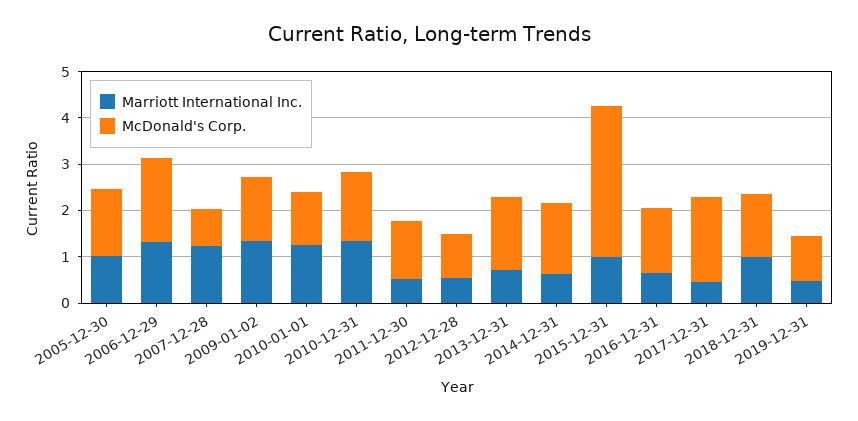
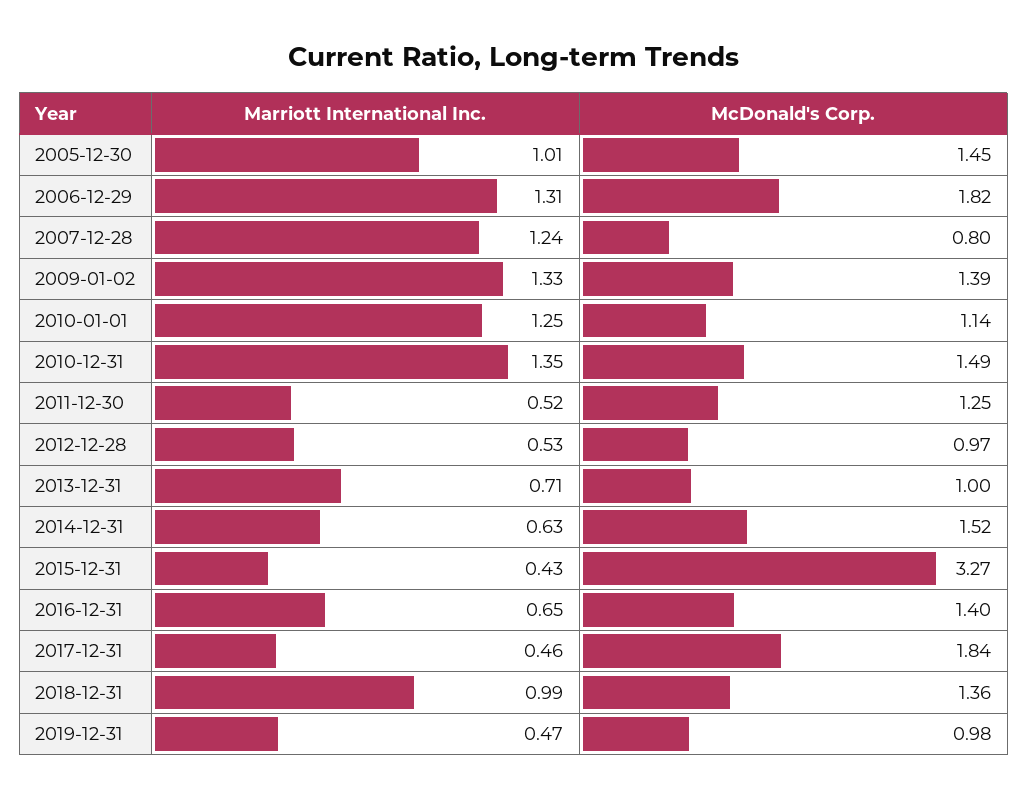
  {
    "Marriott International Inc.": {
      "2005-12-30": 1.01,
      "2006-12-29": 1.31,
      "2007-12-28": 1.24,
      "2009-01-02": 1.33,
      "2010-01-01": 1.25,
      "2010-12-31": 1.35,
      "2011-12-30": 0.52,
      "2012-12-28": 0.53,
      "2013-12-31": 0.71,
      "2014-12-31": 0.63,
-     "2015-12-31": 1,
+     "2015-12-31": 0.43,
      "2016-12-31": 0.65,
      "2017-12-31": 0.46,
      "2018-12-31": 0.99,
      "2019-12-31": 0.47
    },
    "McDonald's Corp.": {
      "2005-12-30": 1.45,
      "2006-12-29": 1.82,
      "2007-12-28": 0.8,
      "2009-01-02": 1.39,
      "2010-01-01": 1.14,
      "2010-12-31": 1.49,
      "2011-12-30": 1.25,
      "2012-12-28": 0.97,
-     "2013-12-31": 1.6,
+     "2013-12-31": 1,
      "2014-12-31": 1.52,
      "2015-12-31": 3.27,
      "2016-12-31": 1.4,
      "2017-12-31": 1.84,
      "2018-12-31": 1.36,
      "2019-12-31": 0.98
    }
  }

